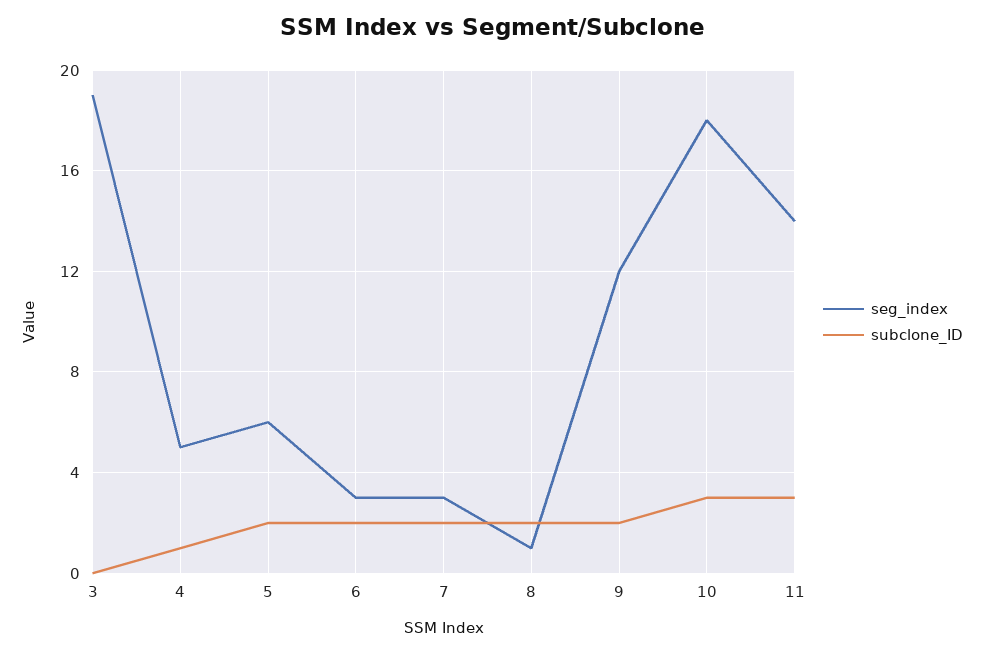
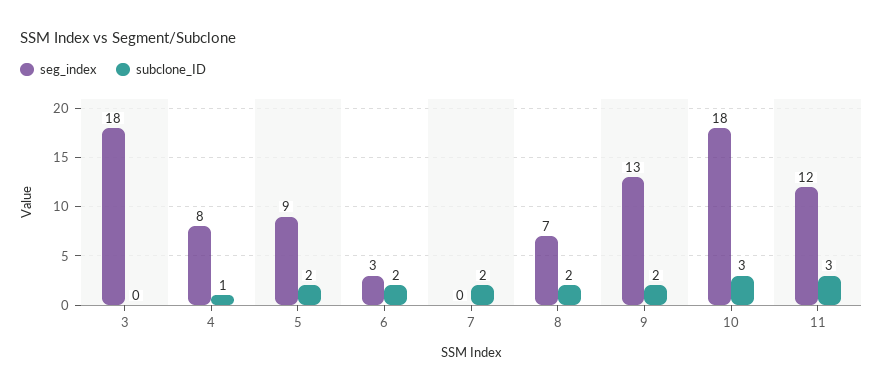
  {
    "seg_index": {
-     "3": 19,
+     "3": 18,
-     "4": 5,
+     "4": 8,
-     "5": 6,
+     "5": 9,
      "6": 3,
-     "7": 3,
+     "7": 0,
-     "8": 1,
+     "8": 7,
-     "9": 12,
+     "9": 13,
      "10": 18,
-     "11": 14
+     "11": 12
    },
    "subclone_ID": {
      "3": 0,
      "4": 1,
      "5": 2,
      "6": 2,
      "7": 2,
      "8": 2,
      "9": 2,
      "10": 3,
      "11": 3
    }
  }

